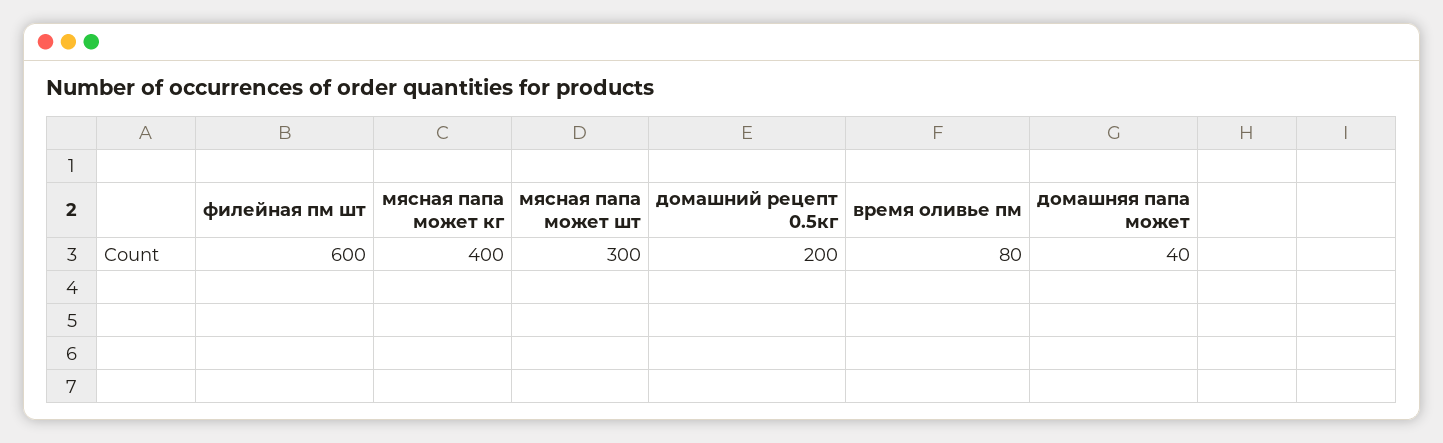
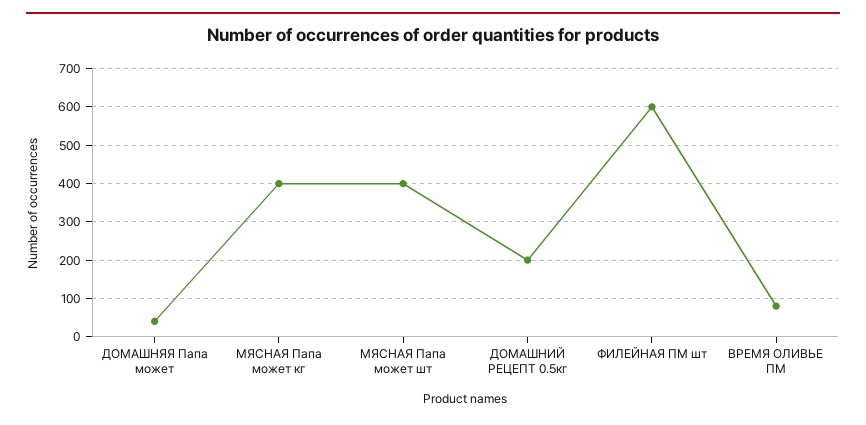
  {
    "филейная пм шт": 600,
    "мясная папа может кг": 400,
-   "мясная папа может шт": 300,
+   "мясная папа может шт": 400,
    "домашний рецепт 0.5кг": 200,
    "время оливье пм": 80,
    "домашняя папа может": 40
  }

